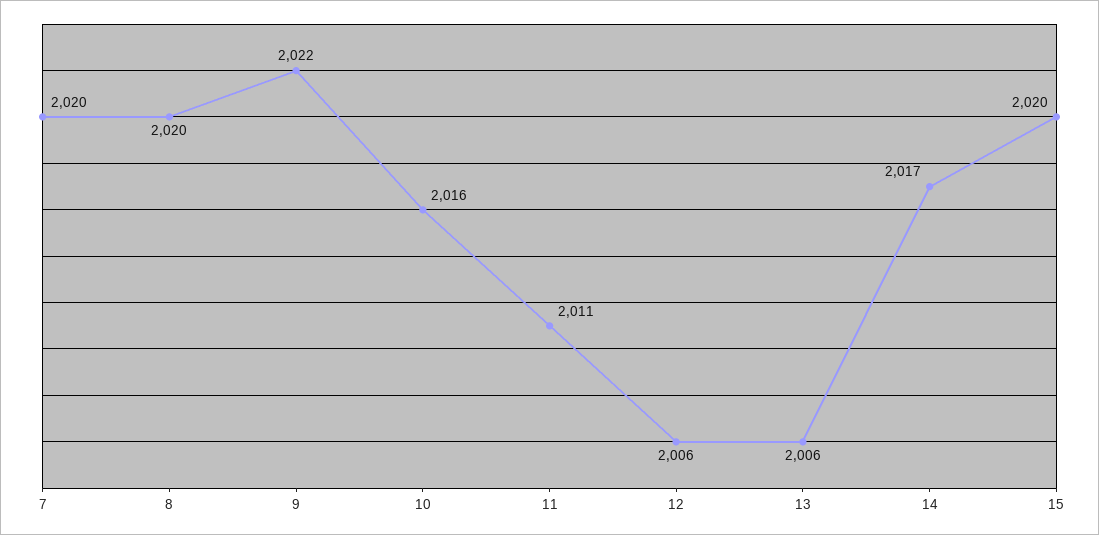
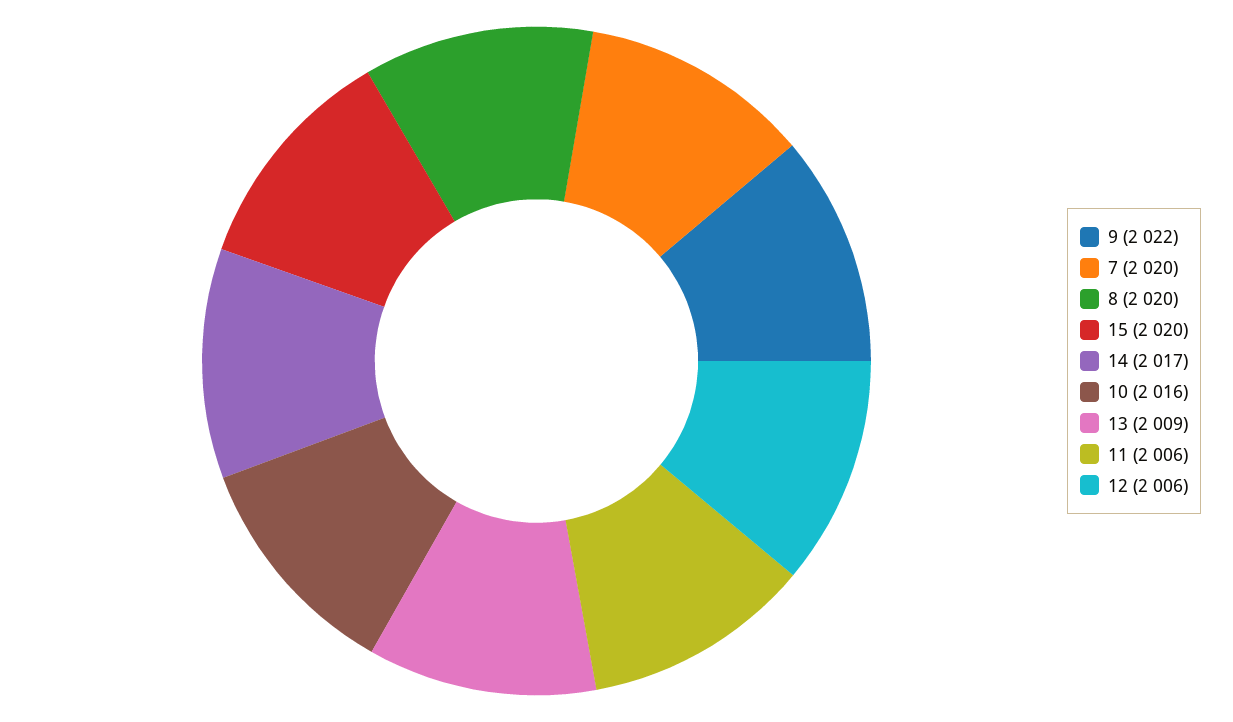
  {
    "7": 2020,
    "8": 2020,
    "9": 2022,
    "10": 2016,
-   "11": 2011,
+   "11": 2006,
    "12": 2006,
-   "13": 2006,
+   "13": 2009,
    "14": 2017,
    "15": 2020
  }

